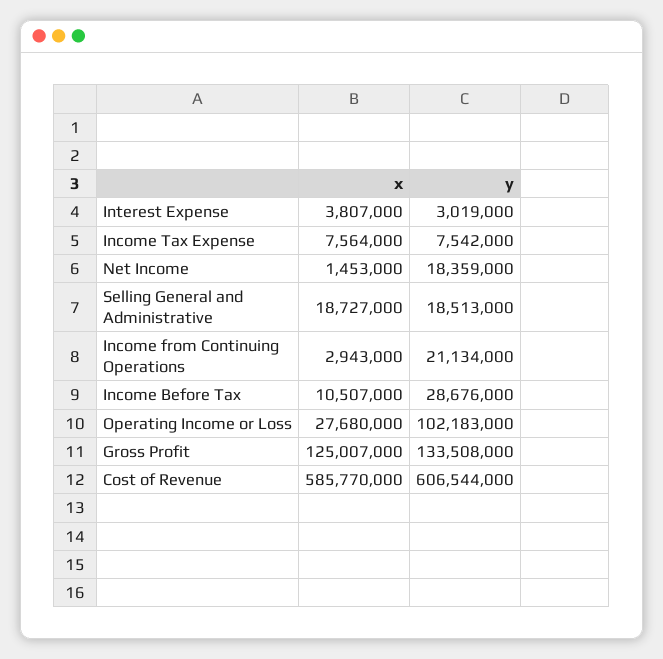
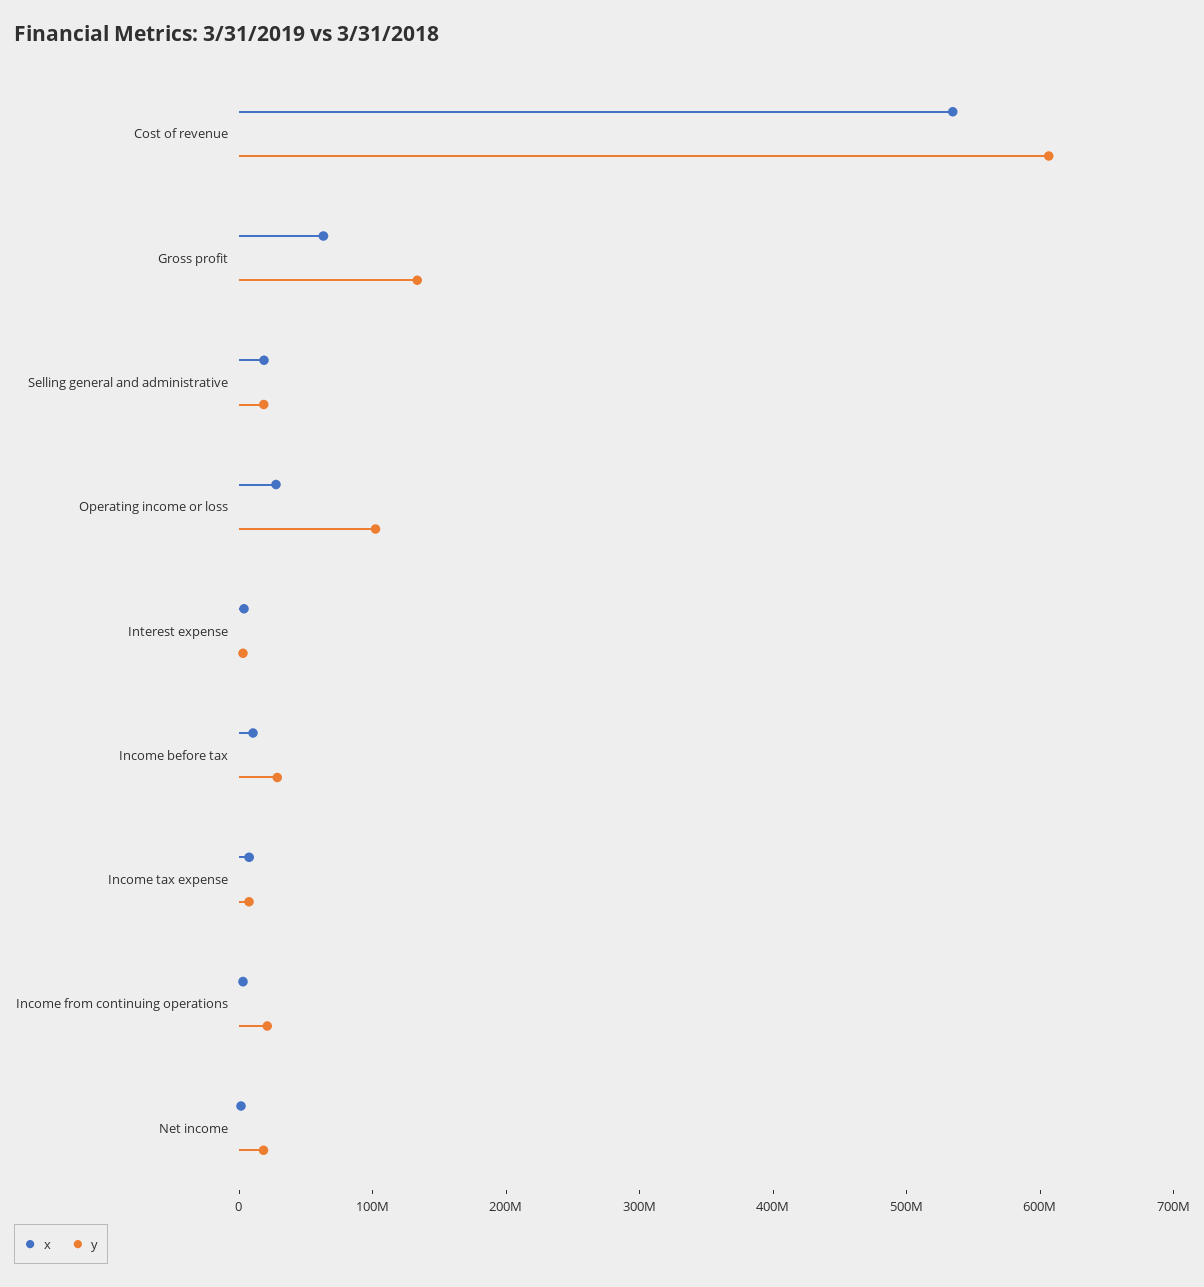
  {
    "x": {
      "Interest Expense": 3807000,
      "Income Tax Expense": 7564000,
      "Net Income": 1453000,
      "Selling General and Administrative": 18727000,
      "Income from Continuing Operations": 2943000,
      "Income Before Tax": 10507000,
      "Operating Income or Loss": 27680000,
-     "Gross Profit": 125007000,
+     "Gross Profit": 60000000,
-     "Cost of Revenue": 585770000
+     "Cost of Revenue": 540000000
    },
    "y": {
      "Interest Expense": 3019000,
      "Income Tax Expense": 7542000,
      "Net Income": 18359000,
      "Selling General and Administrative": 18513000,
      "Income from Continuing Operations": 21134000,
      "Income Before Tax": 28676000,
      "Operating Income or Loss": 102183000,
      "Gross Profit": 133508000,
      "Cost of Revenue": 606544000
    }
  }

